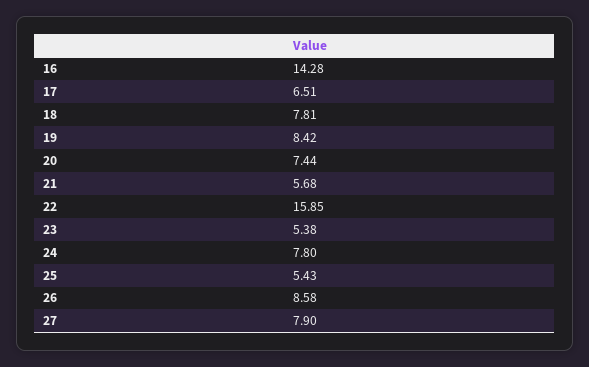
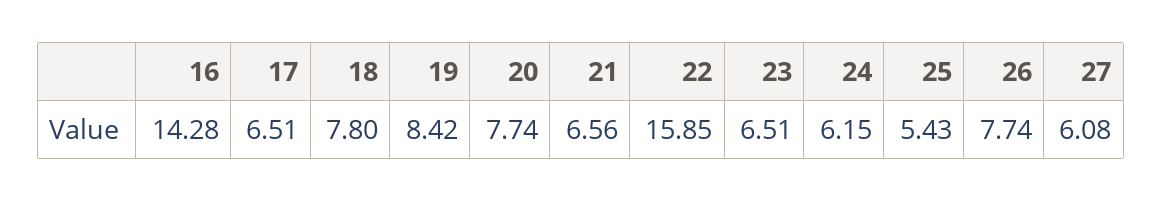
  {
    "16": 14.28,
    "17": 6.51,
-   "18": 7.81,
+   "18": 7.8,
    "19": 8.42,
-   "20": 7.44,
+   "20": 7.74,
-   "21": 5.68,
+   "21": 6.56,
    "22": 15.85,
-   "23": 5.38,
+   "23": 6.51,
-   "24": 7.8,
+   "24": 6.15,
    "25": 5.43,
-   "26": 8.58,
+   "26": 7.74,
-   "27": 7.9
+   "27": 6.08
  }

